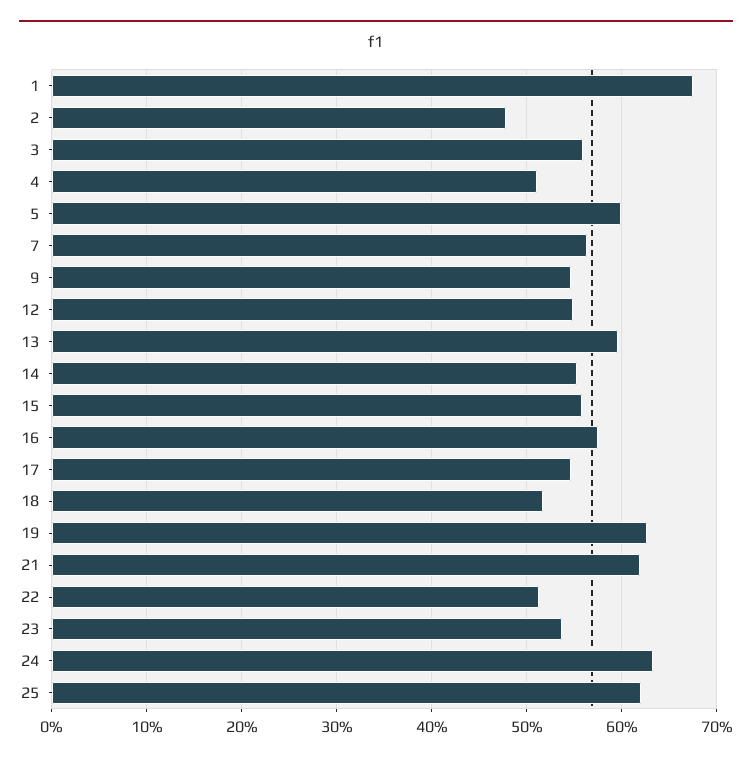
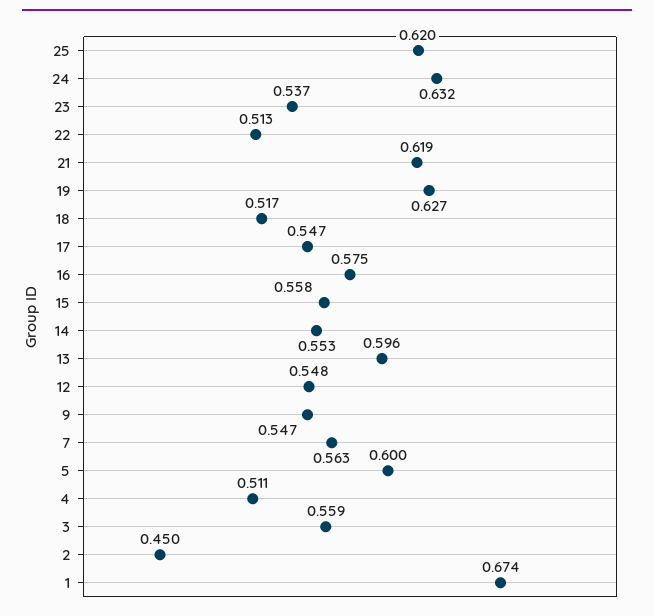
  {
    "1": 0.674,
-   "2": 0.48,
+   "2": 0.45,
    "3": 0.559,
    "4": 0.511,
    "5": 0.6,
    "7": 0.563,
    "9": 0.547,
    "12": 0.548,
    "13": 0.596,
    "14": 0.553,
    "15": 0.558,
    "16": 0.575,
    "17": 0.547,
    "18": 0.517,
    "19": 0.627,
    "21": 0.619,
    "22": 0.513,
    "23": 0.537,
    "24": 0.632,
    "25": 0.62
  }

